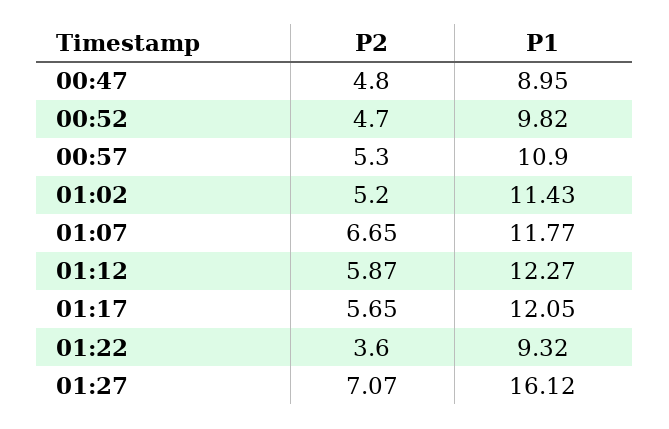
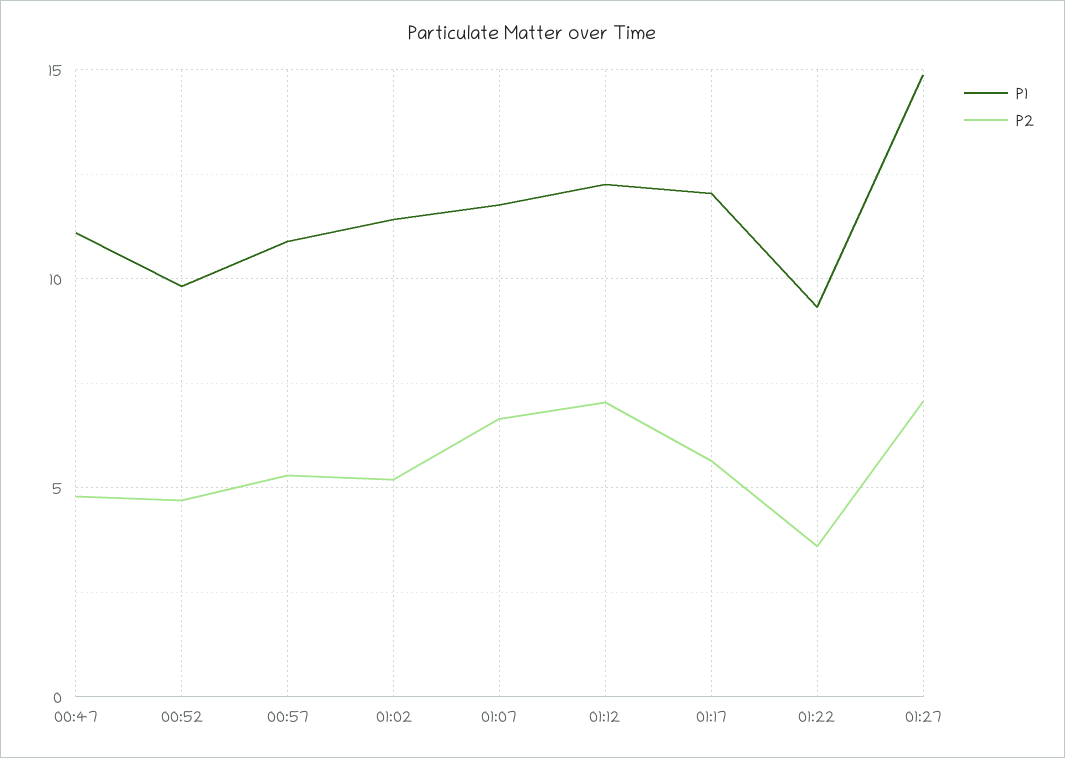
  {
    "P2": {
      "00:47": 4.8,
      "00:52": 4.7,
      "00:57": 5.3,
      "01:02": 5.2,
      "01:07": 6.65,
-     "01:12": 5.87,
+     "01:12": 7,
      "01:17": 5.65,
      "01:22": 3.6,
      "01:27": 7.07
    },
    "P1": {
-     "00:47": 8.95,
+     "00:47": 11,
      "00:52": 9.82,
      "00:57": 10.9,
      "01:02": 11.43,
      "01:07": 11.77,
      "01:12": 12.27,
      "01:17": 12.05,
      "01:22": 9.32,
-     "01:27": 16.12
+     "01:27": 15
    }
  }

